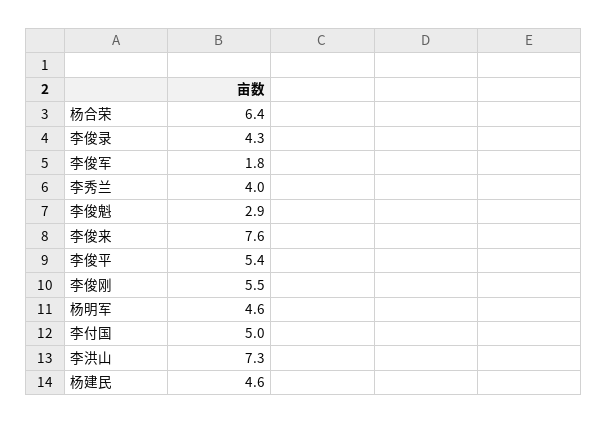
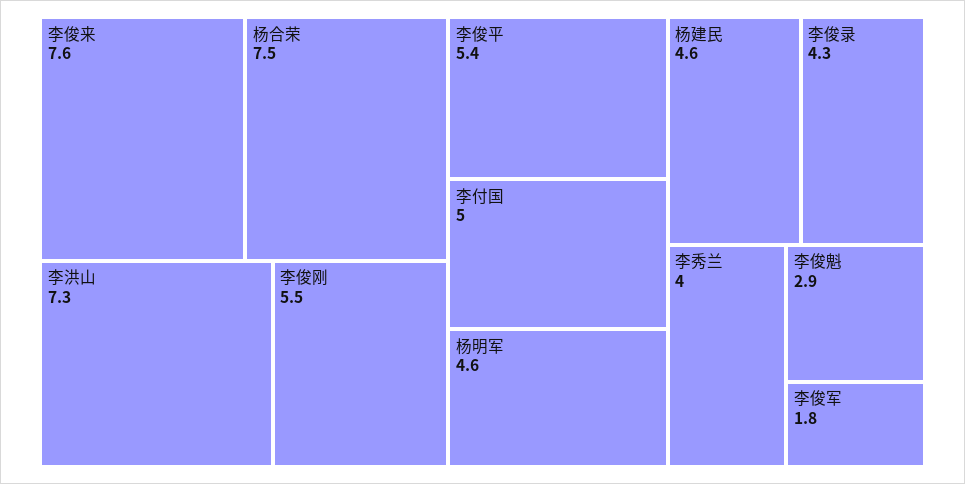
  {
-   "杨合荣": 6.4,
+   "杨合荣": 7.5,
    "李俊录": 4.3,
    "李俊军": 1.8,
    "李秀兰": 4,
    "李俊魁": 2.9,
    "李俊来": 7.6,
    "李俊平": 5.4,
    "李俊刚": 5.5,
    "杨明军": 4.6,
    "李付国": 5,
    "李洪山": 7.3,
    "杨建民": 4.6
  }

